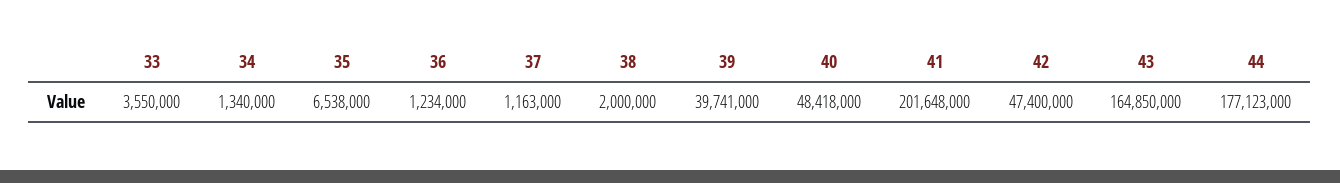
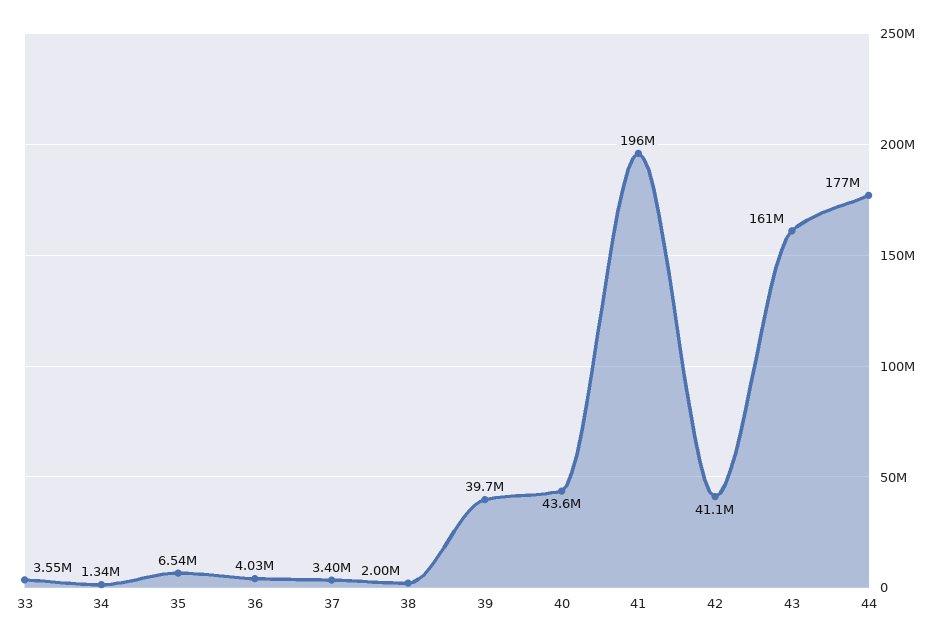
  {
    "33": 3550000,
    "34": 1340000,
    "35": 6538000,
-   "36": 1234000,
+   "36": 4030000,
-   "37": 1163000,
+   "37": 3400000,
    "38": 2000000,
    "39": 39741000,
-   "40": 48418000,
+   "40": 43600000,
-   "41": 201648000,
+   "41": 196000000,
-   "42": 47400000,
+   "42": 41100000,
-   "43": 164850000,
+   "43": 161000000,
    "44": 177123000
  }

